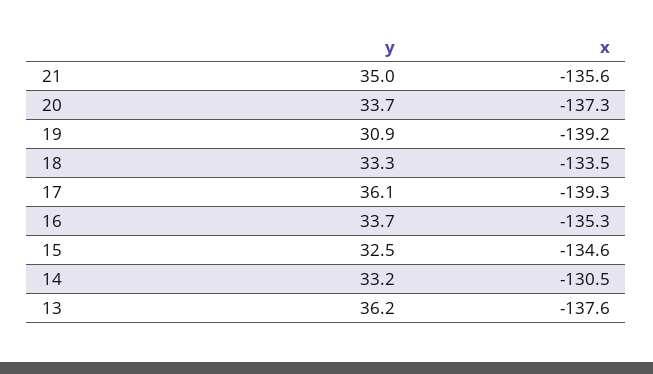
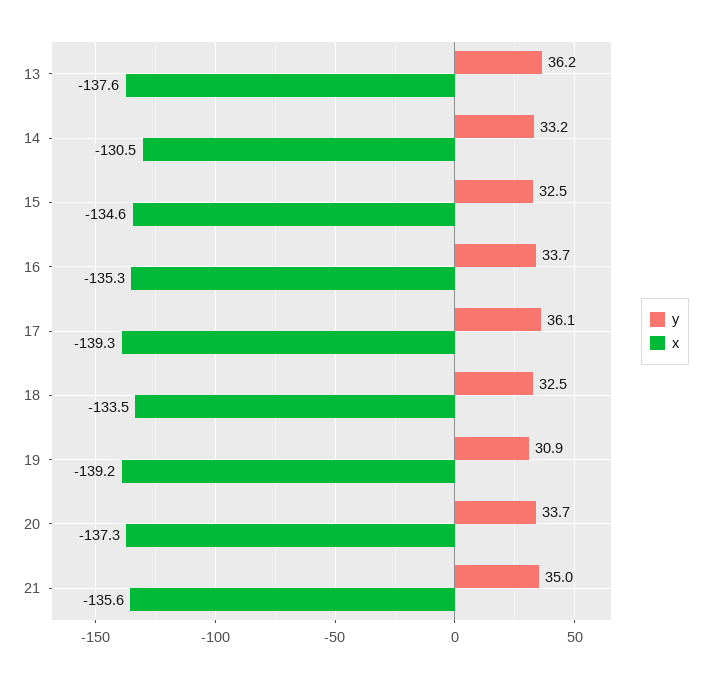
  {
    "y": {
      "21": 35,
      "20": 33.7,
      "19": 30.9,
-     "18": 33.3,
+     "18": 32.5,
      "17": 36.1,
      "16": 33.7,
      "15": 32.5,
      "14": 33.2,
      "13": 36.2
    },
    "x": {
      "21": -135.6,
      "20": -137.3,
      "19": -139.2,
      "18": -133.5,
      "17": -139.3,
      "16": -135.3,
      "15": -134.6,
      "14": -130.5,
      "13": -137.6
    }
  }

